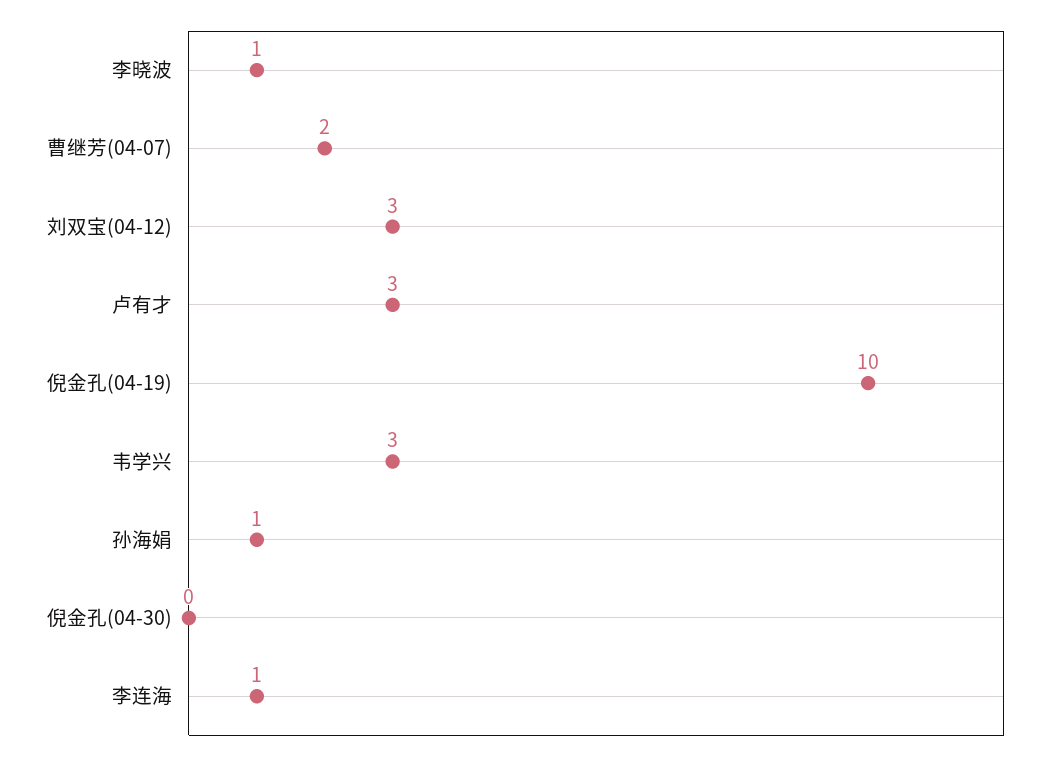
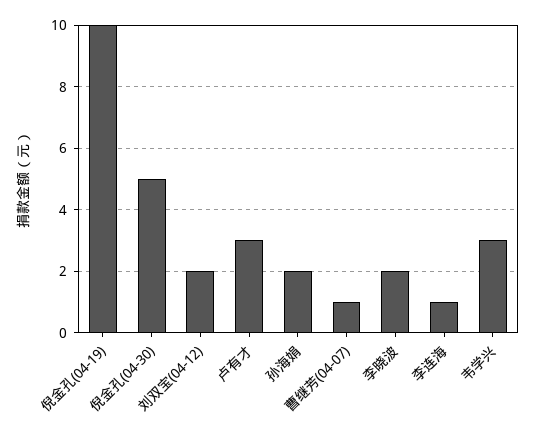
  {
-   "李晓波": 1,
+   "李晓波": 2,
-   "曹继芳(04-07)": 2,
+   "曹继芳(04-07)": 1,
-   "刘双宝(04-12)": 3,
+   "刘双宝(04-12)": 2,
    "卢有才": 3,
    "倪金孔(04-19)": 10,
    "韦学兴": 3,
-   "孙海娟": 1,
+   "孙海娟": 2,
-   "倪金孔(04-30)": 0,
+   "倪金孔(04-30)": 5,
    "李连海": 1
  }

